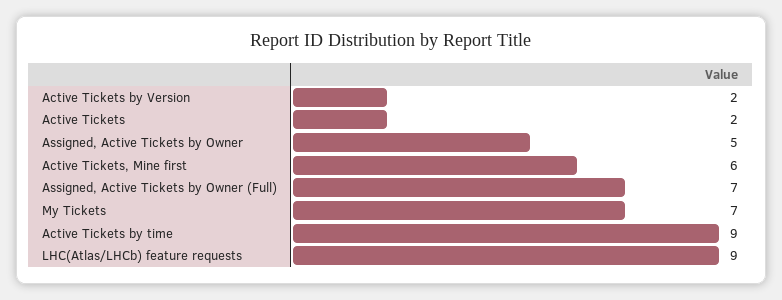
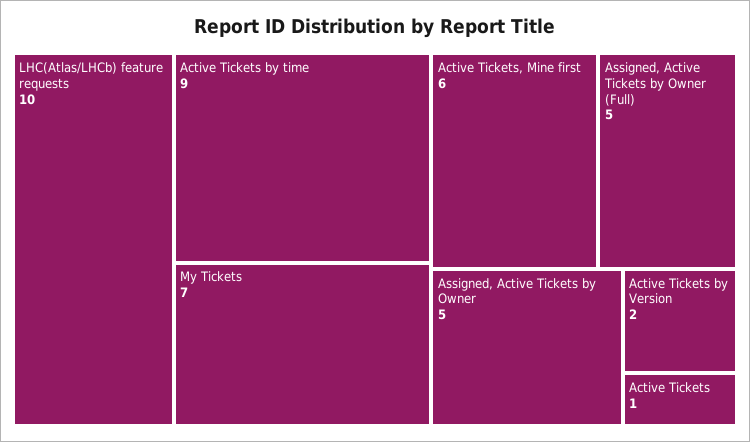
  {
    "Active Tickets by Version": 2,
-   "Active Tickets": 2,
+   "Active Tickets": 1,
    "Assigned, Active Tickets by Owner": 5,
    "Active Tickets, Mine first": 6,
-   "Assigned, Active Tickets by Owner (Full)": 7,
+   "Assigned, Active Tickets by Owner (Full)": 5,
    "My Tickets": 7,
    "Active Tickets by time": 9,
-   "LHC(Atlas/LHCb) feature requests": 9
+   "LHC(Atlas/LHCb) feature requests": 10
  }

